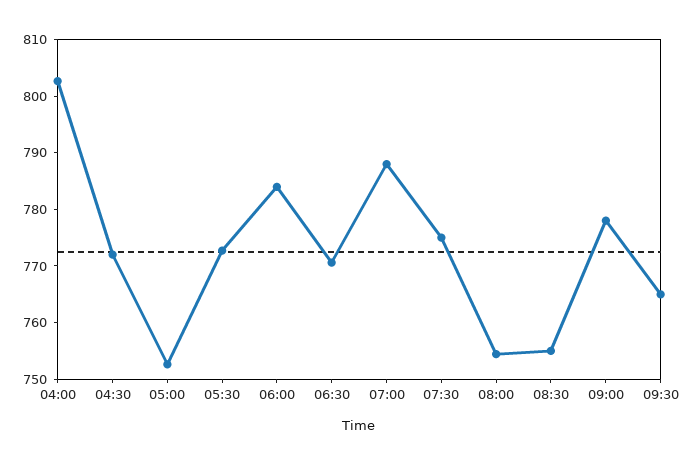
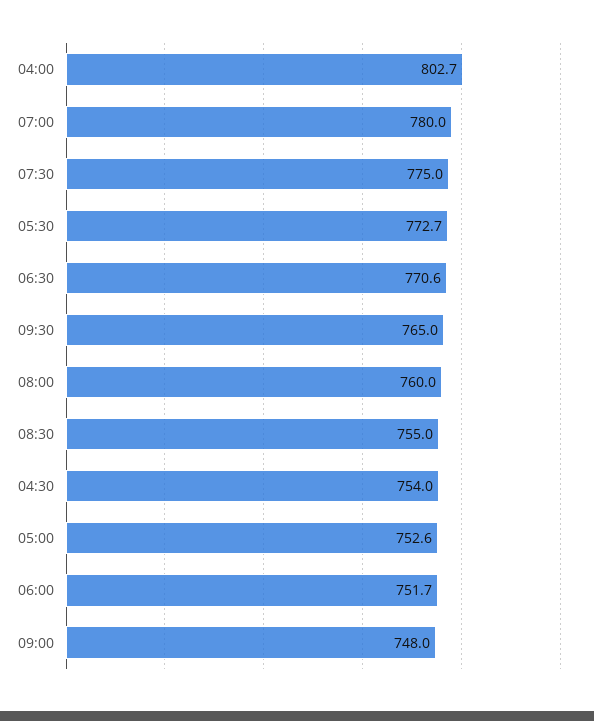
  {
    "04:00": 802.7,
-   "04:30": 772,
+   "04:30": 754,
    "05:00": 752.6,
    "05:30": 772.7,
-   "06:00": 784,
+   "06:00": 751.7,
    "06:30": 770.6,
-   "07:00": 788,
+   "07:00": 780,
    "07:30": 775,
-   "08:00": 754,
+   "08:00": 760,
    "08:30": 755,
-   "09:00": 778,
+   "09:00": 748,
    "09:30": 765
  }

